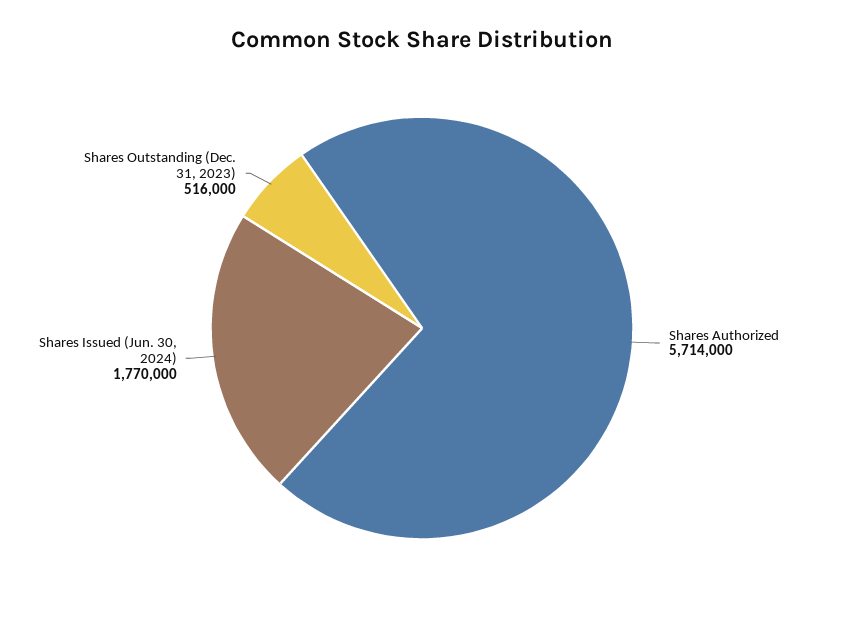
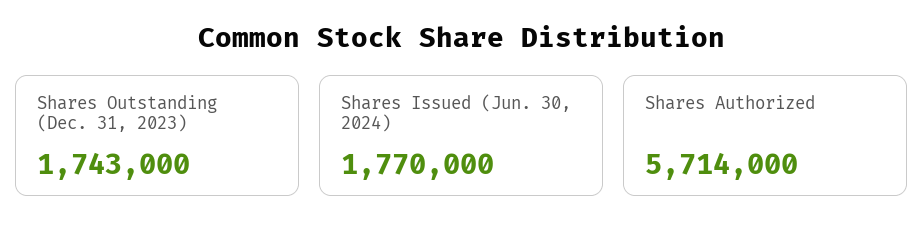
  {
    "Shares Authorized": 5714000,
    "Shares Issued (Jun. 30, 2024)": 1770000,
-   "Shares Outstanding (Dec. 31, 2023)": 516000
+   "Shares Outstanding (Dec. 31, 2023)": 1743000
  }

